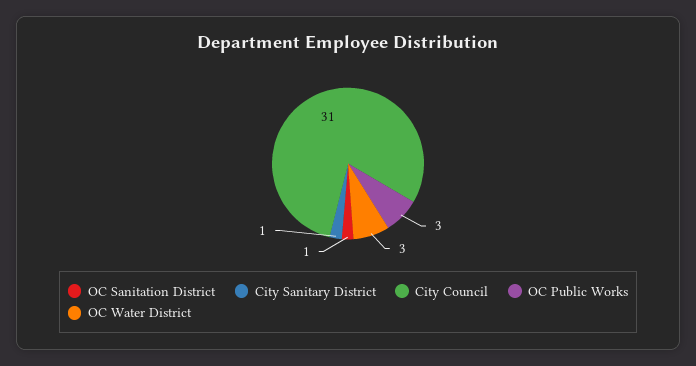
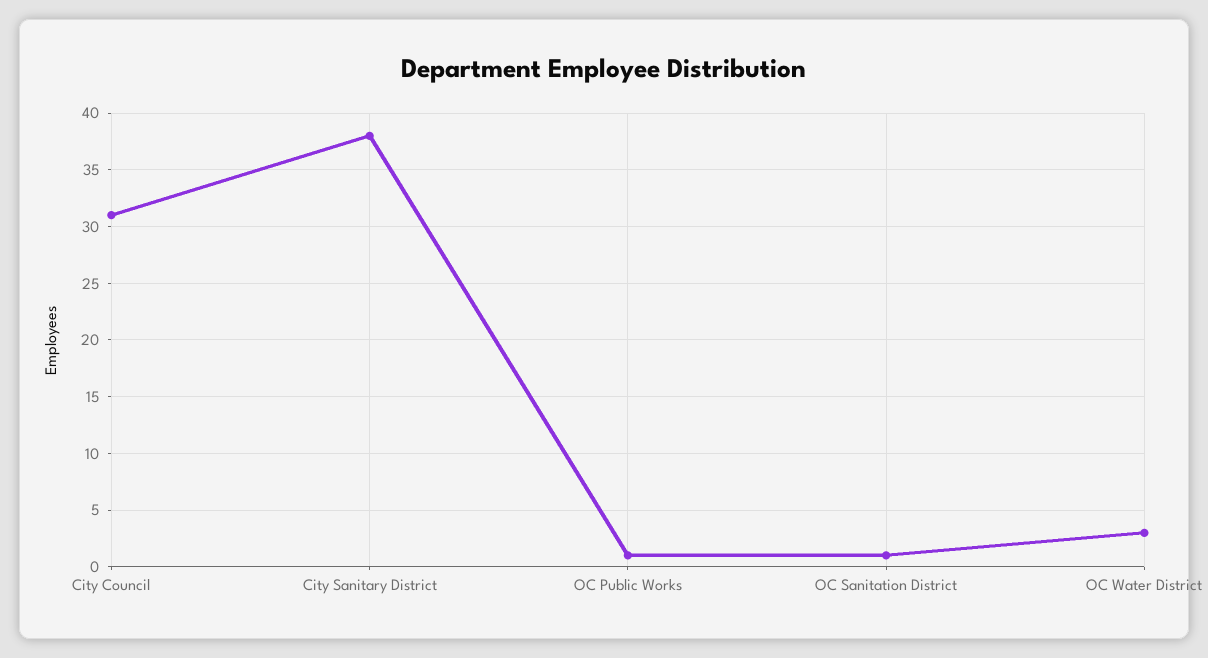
  {
    "OC Sanitation District": 1,
-   "City Sanitary District": 1,
+   "City Sanitary District": 38,
    "City Council": 31,
-   "OC Public Works": 3,
+   "OC Public Works": 1,
    "OC Water District": 3
  }

